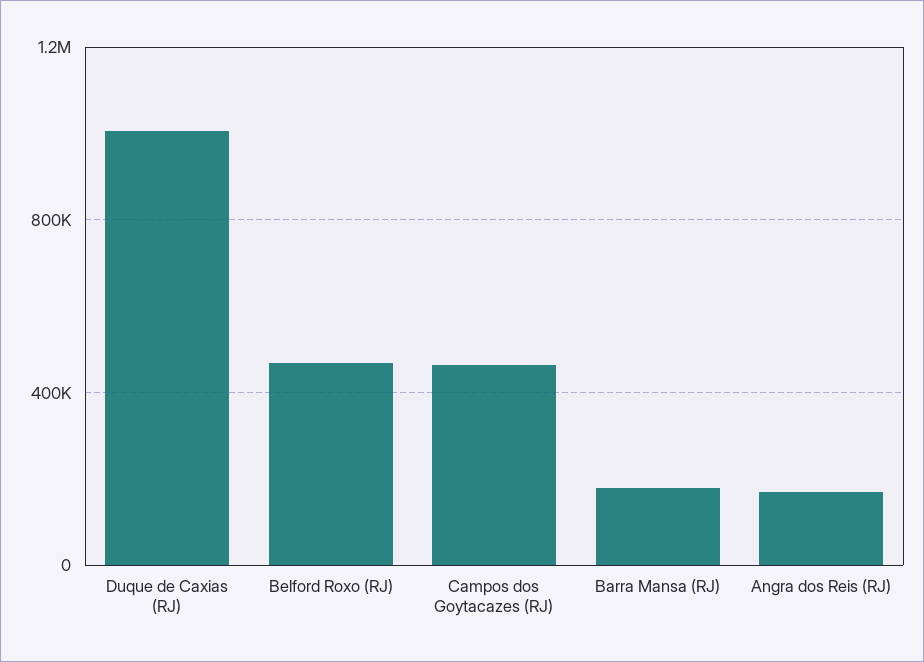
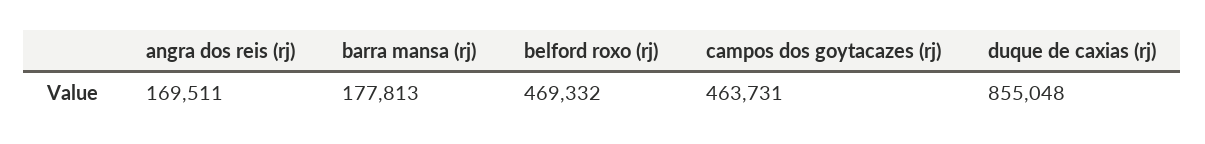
  {
-   "Duque de Caxias (RJ)": 1000000,
+   "Duque de Caxias (RJ)": 855048,
    "Belford Roxo (RJ)": 469332,
    "Campos dos Goytacazes (RJ)": 463731,
    "Barra Mansa (RJ)": 177813,
    "Angra dos Reis (RJ)": 169511
  }

